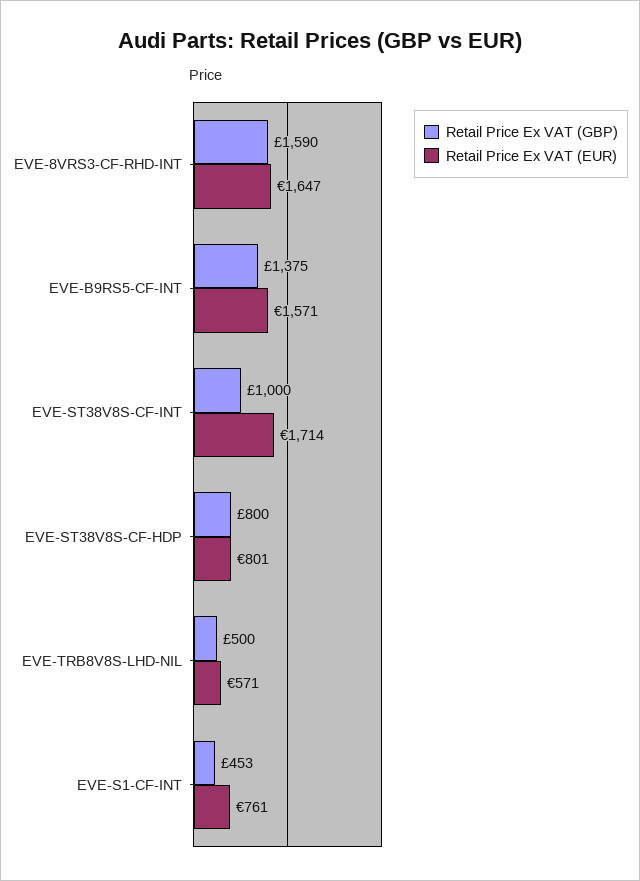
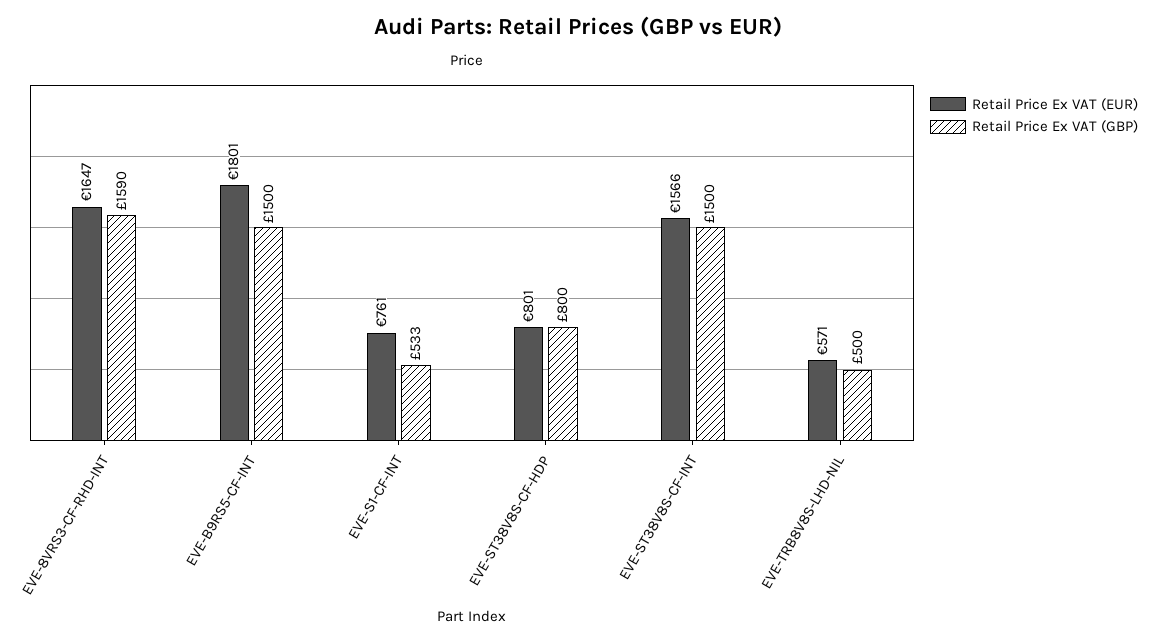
  {
    "Retail Price Ex VAT (GBP)": {
      "EVE-8VRS3-CF-RHD-INT": 1590,
-     "EVE-B9RS5-CF-INT": 1375,
+     "EVE-B9RS5-CF-INT": 1500,
-     "EVE-ST38V8S-CF-INT": 1000,
+     "EVE-ST38V8S-CF-INT": 1500,
      "EVE-ST38V8S-CF-HDP": 800,
      "EVE-TRB8V8S-LHD-NIL": 500,
-     "EVE-S1-CF-INT": 453
+     "EVE-S1-CF-INT": 533
    },
    "Retail Price Ex VAT (EUR)": {
      "EVE-8VRS3-CF-RHD-INT": 1647,
-     "EVE-B9RS5-CF-INT": 1571,
+     "EVE-B9RS5-CF-INT": 1801,
-     "EVE-ST38V8S-CF-INT": 1714,
+     "EVE-ST38V8S-CF-INT": 1566,
      "EVE-ST38V8S-CF-HDP": 801,
      "EVE-TRB8V8S-LHD-NIL": 571,
      "EVE-S1-CF-INT": 761
    }
  }

